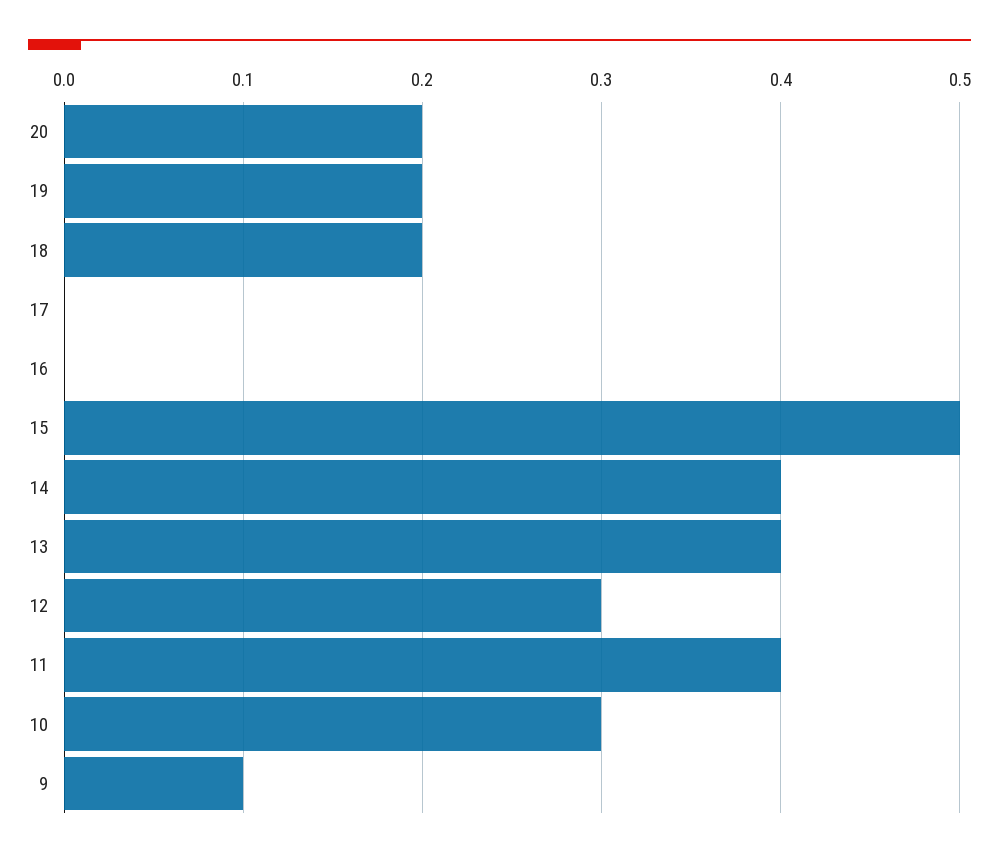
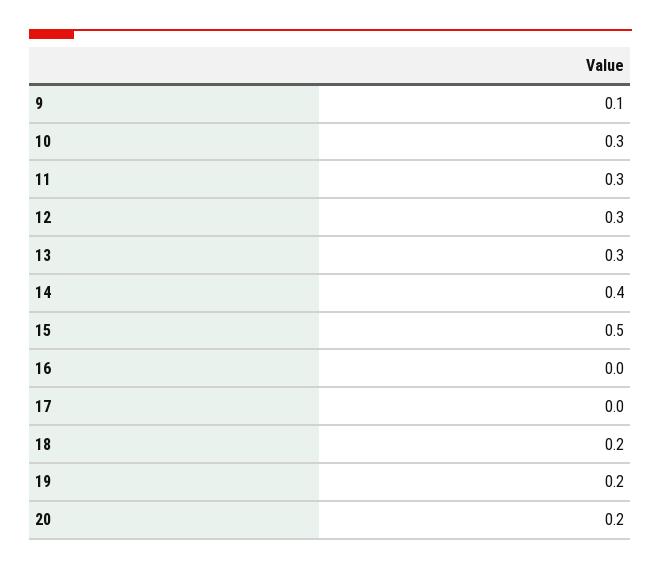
  {
    "20": 0.2,
    "19": 0.2,
    "18": 0.2,
    "17": 0,
    "16": 0,
    "15": 0.5,
    "14": 0.4,
-   "13": 0.4,
+   "13": 0.3,
    "12": 0.3,
-   "11": 0.4,
+   "11": 0.3,
    "10": 0.3,
    "9": 0.1
  }

